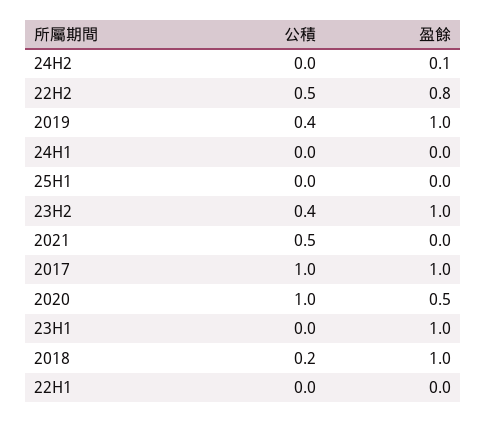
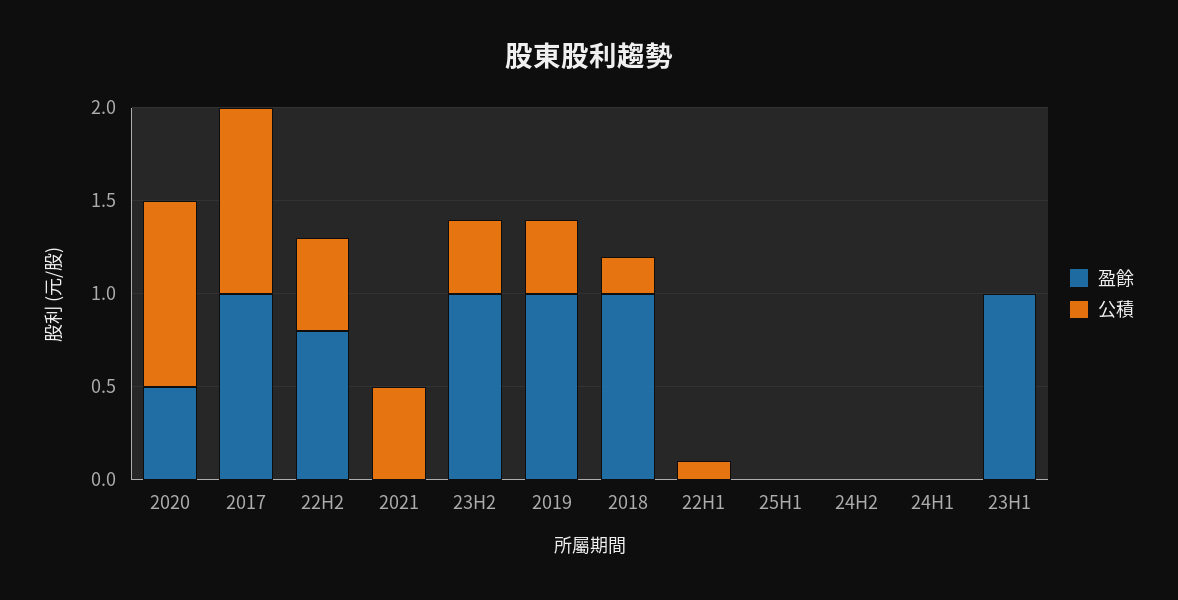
  {
    "公積": {
      "24H2": 0,
      "22H2": 0.5,
      "2019": 0.4,
      "24H1": 0,
      "25H1": 0,
      "23H2": 0.4,
      "2021": 0.5,
      "2017": 1,
      "2020": 1,
      "23H1": 0,
      "2018": 0.2,
-     "22H1": 0
+     "22H1": 0.1
    },
    "盈餘": {
-     "24H2": 0.1,
+     "24H2": 0,
      "22H2": 0.8,
      "2019": 1,
      "24H1": 0,
      "25H1": 0,
      "23H2": 1,
      "2021": 0,
      "2017": 1,
      "2020": 0.5,
      "23H1": 1,
      "2018": 1,
      "22H1": 0
    }
  }

